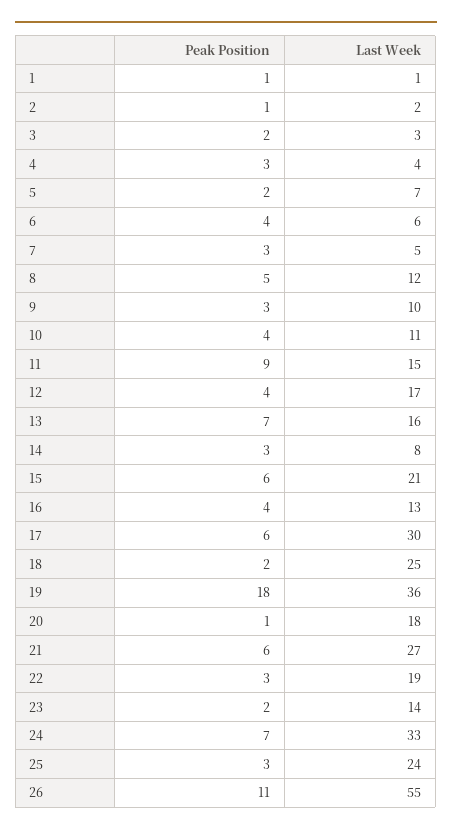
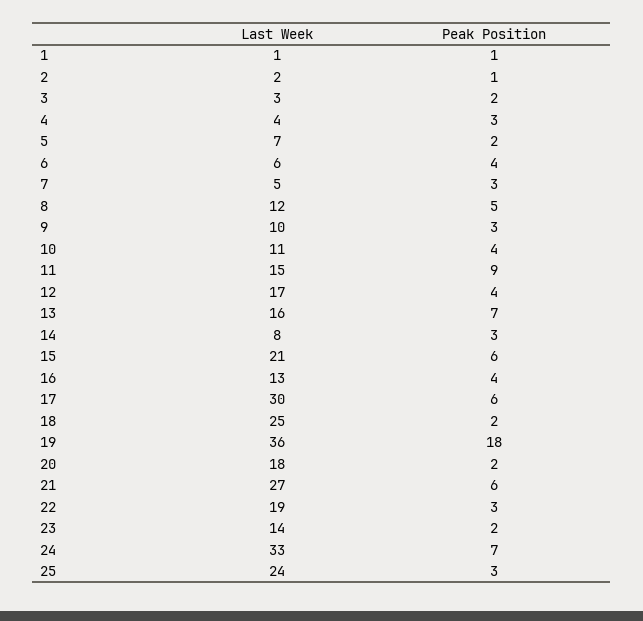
  {
    "Peak Position": {
      "1": 1,
      "2": 1,
      "3": 2,
      "4": 3,
      "5": 2,
      "6": 4,
      "7": 3,
      "8": 5,
      "9": 3,
      "10": 4,
      "11": 9,
      "12": 4,
      "13": 7,
      "14": 3,
      "15": 6,
      "16": 4,
      "17": 6,
      "18": 2,
      "19": 18,
-     "20": 1,
+     "20": 2,
      "21": 6,
      "22": 3,
      "23": 2,
      "24": 7,
-     "25": 3,
+     "25": 3
-     "26": 11
    },
    "Last Week": {
      "1": 1,
      "2": 2,
      "3": 3,
      "4": 4,
      "5": 7,
      "6": 6,
      "7": 5,
      "8": 12,
      "9": 10,
      "10": 11,
      "11": 15,
      "12": 17,
      "13": 16,
      "14": 8,
      "15": 21,
      "16": 13,
      "17": 30,
      "18": 25,
      "19": 36,
      "20": 18,
      "21": 27,
      "22": 19,
      "23": 14,
      "24": 33,
-     "25": 24,
+     "25": 24
-     "26": 55
    }
  }

